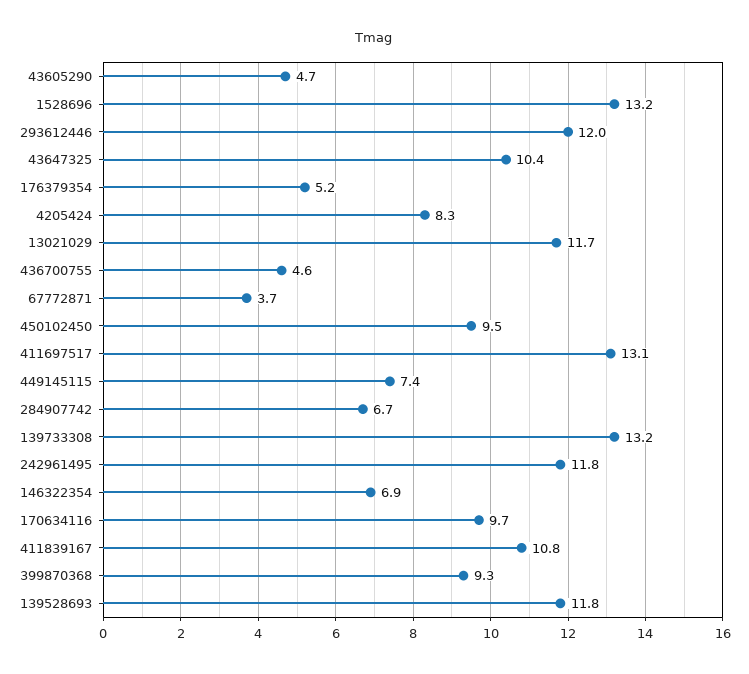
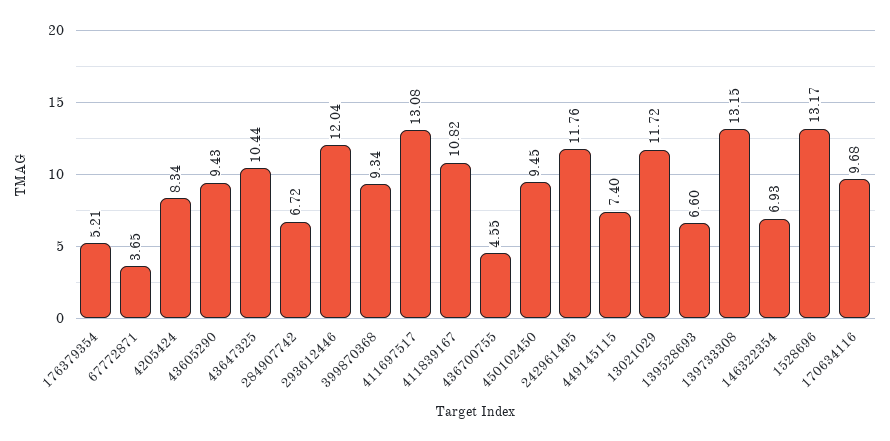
  {
-   "43605290": 4.7,
+   "43605290": 9.43,
    "1528696": 13.17,
    "293612446": 12.04,
    "43647325": 10.44,
    "176379354": 5.21,
    "4205424": 8.34,
    "13021029": 11.72,
    "436700755": 4.55,
    "67772871": 3.65,
    "450102450": 9.45,
    "411697517": 13.08,
    "449145115": 7.4,
    "284907742": 6.72,
    "139733308": 13.15,
    "242961495": 11.76,
    "146322354": 6.93,
    "170634116": 9.68,
    "411839167": 10.82,
    "399870368": 9.34,
-   "139528693": 11.8
+   "139528693": 6.6
  }

